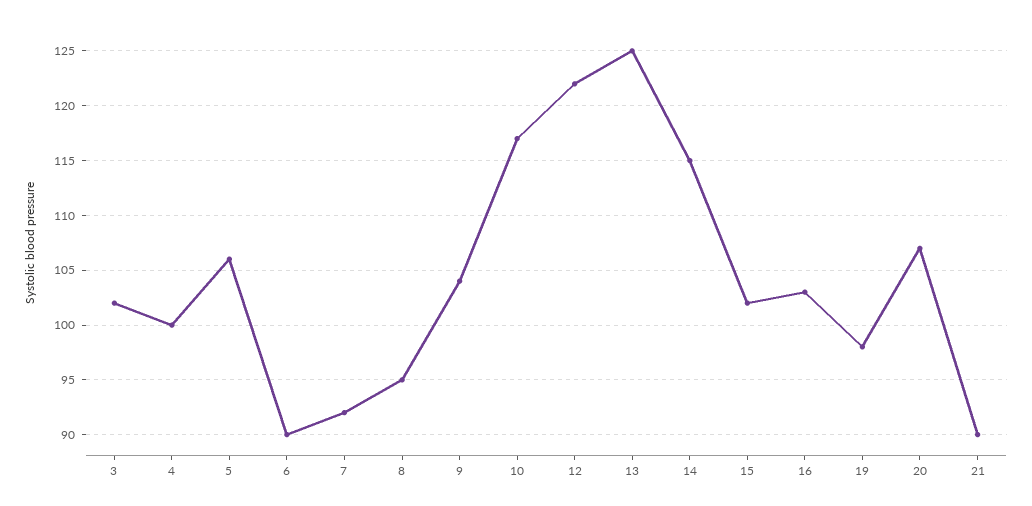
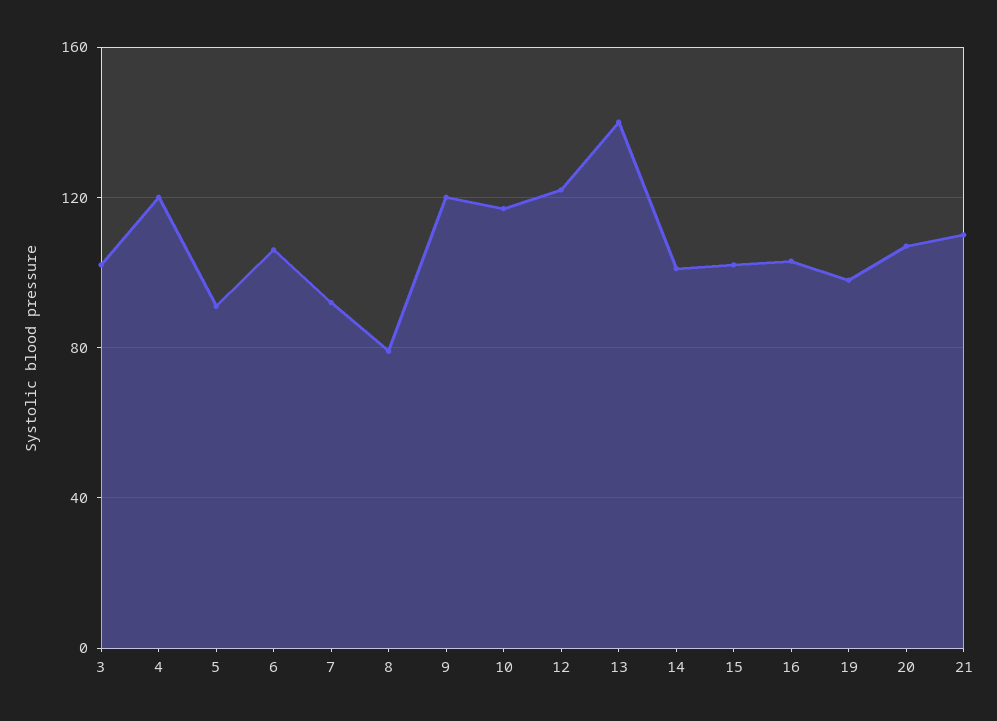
  {
    "3": 102,
-   "4": 100,
+   "4": 120,
-   "5": 106,
+   "5": 90,
-   "6": 90,
+   "6": 105,
    "7": 92,
-   "8": 95,
+   "8": 80,
-   "9": 104,
+   "9": 120,
    "10": 117,
    "12": 122,
-   "13": 125,
+   "13": 140,
-   "14": 115,
+   "14": 100,
    "15": 102,
    "16": 103,
    "19": 98,
    "20": 107,
-   "21": 90
+   "21": 110
  }

